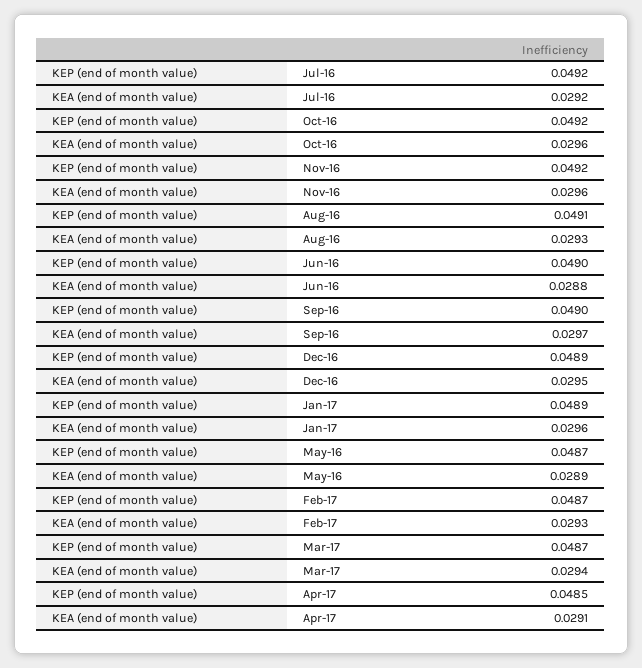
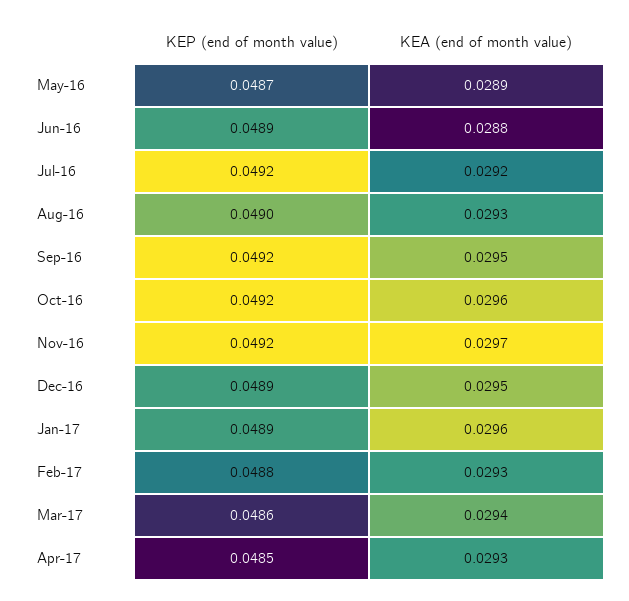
  {
    "KEP (end of month value)": {
      "Jul-16": 0.0492,
      "Oct-16": 0.0492,
      "Nov-16": 0.0492,
-     "Aug-16": 0.0491,
+     "Aug-16": 0.049,
-     "Jun-16": 0.049,
+     "Jun-16": 0.0489,
-     "Sep-16": 0.049,
+     "Sep-16": 0.0492,
      "Dec-16": 0.0489,
      "Jan-17": 0.0489,
      "May-16": 0.0487,
-     "Feb-17": 0.0487,
+     "Feb-17": 0.0488,
-     "Mar-17": 0.0487,
+     "Mar-17": 0.0486,
      "Apr-17": 0.0485
    },
    "KEA (end of month value)": {
      "Jul-16": 0.0292,
      "Oct-16": 0.0296,
-     "Nov-16": 0.0296,
+     "Nov-16": 0.0297,
      "Aug-16": 0.0293,
      "Jun-16": 0.0288,
-     "Sep-16": 0.0297,
+     "Sep-16": 0.0295,
      "Dec-16": 0.0295,
      "Jan-17": 0.0296,
      "May-16": 0.0289,
      "Feb-17": 0.0293,
      "Mar-17": 0.0294,
-     "Apr-17": 0.0291
+     "Apr-17": 0.0293
    }
  }

